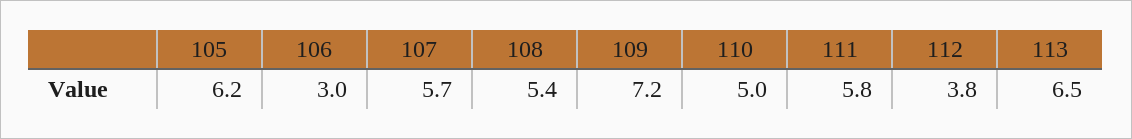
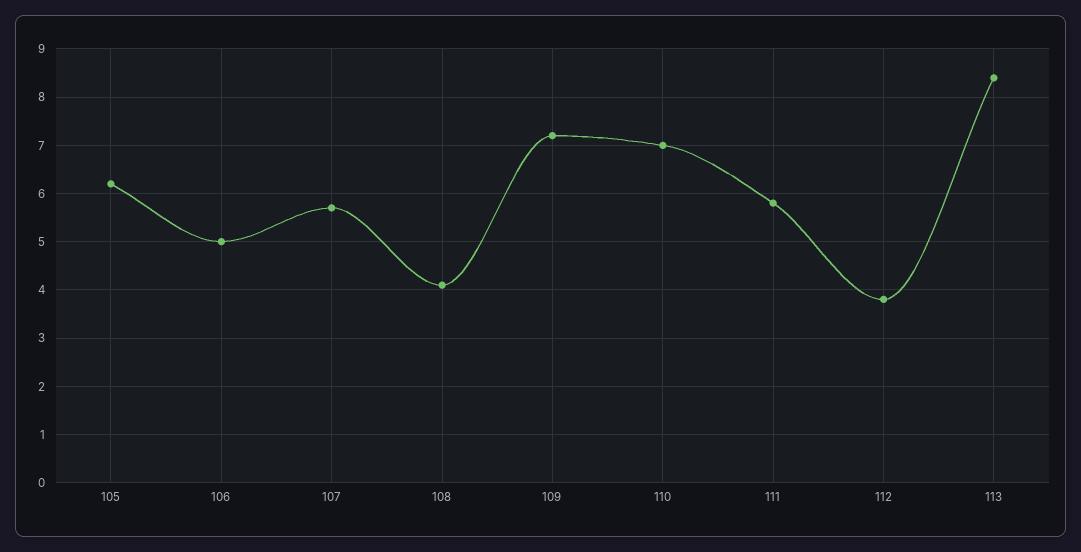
  {
    "105": 6.2,
-   "106": 3,
+   "106": 5,
    "107": 5.7,
-   "108": 5.4,
+   "108": 4,
    "109": 7.2,
-   "110": 5,
+   "110": 7,
    "111": 5.8,
    "112": 3.8,
-   "113": 6.5
+   "113": 8.5
  }

